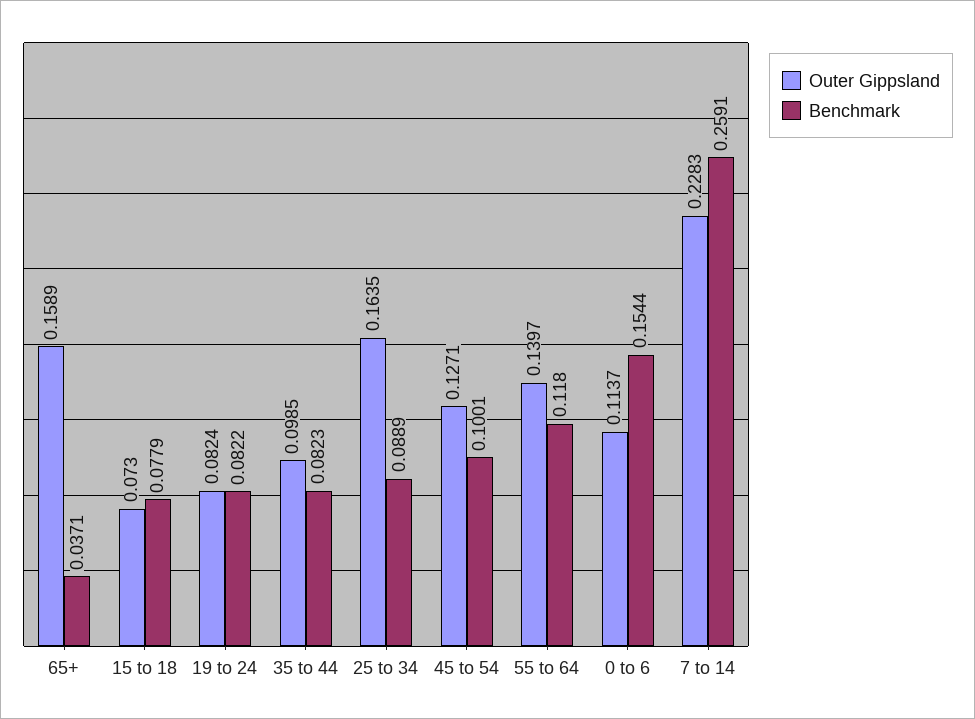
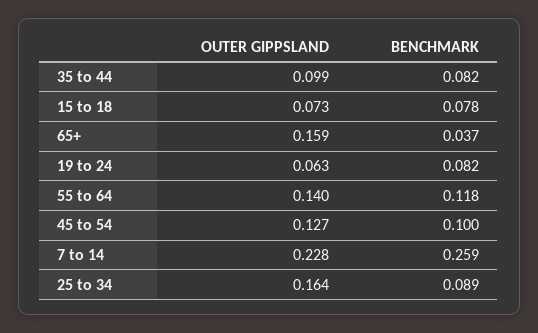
  {
    "Outer Gippsland": {
      "65+": 0.1589,
      "15 to 18": 0.073,
-     "19 to 24": 0.0824,
+     "19 to 24": 0.063,
      "35 to 44": 0.0985,
      "25 to 34": 0.1635,
      "45 to 54": 0.1271,
      "55 to 64": 0.1397,
-     "0 to 6": 0.1137,
      "7 to 14": 0.2283
    },
    "Benchmark": {
      "65+": 0.0371,
      "15 to 18": 0.0779,
      "19 to 24": 0.0822,
      "35 to 44": 0.0823,
      "25 to 34": 0.0889,
      "45 to 54": 0.1001,
      "55 to 64": 0.118,
-     "0 to 6": 0.1544,
      "7 to 14": 0.2591
    }
  }

